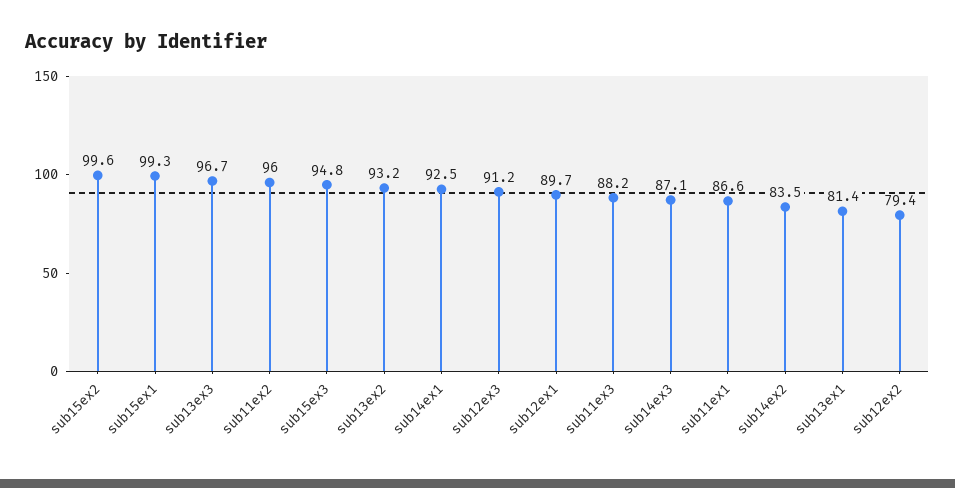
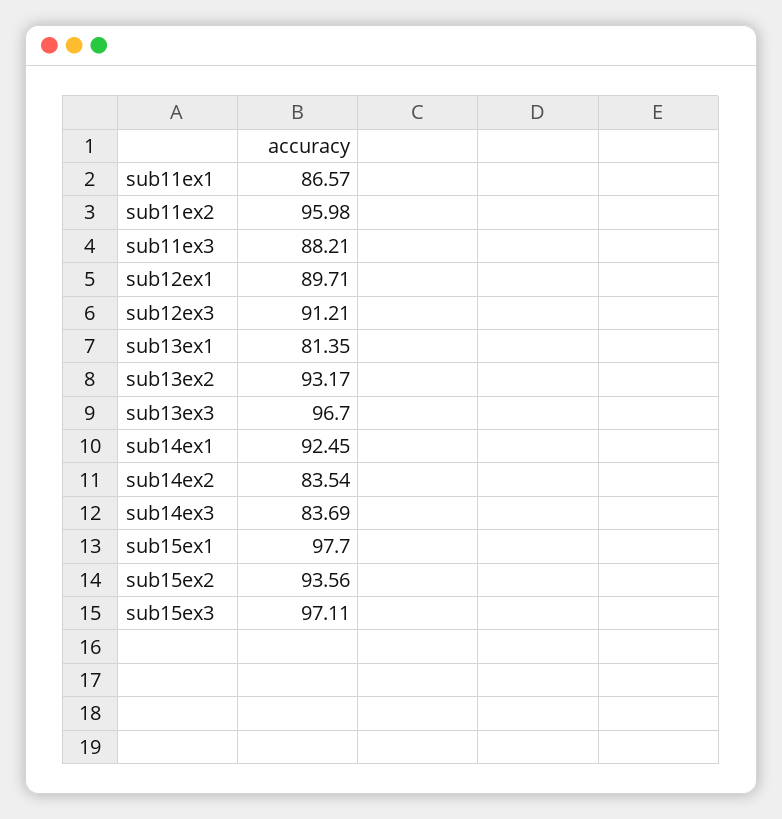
  {
-   "sub15ex2": 99.6,
+   "sub15ex2": 93.56,
-   "sub15ex1": 99.3,
+   "sub15ex1": 97.7,
    "sub13ex3": 96.7,
    "sub11ex2": 95.98,
-   "sub15ex3": 94.8,
+   "sub15ex3": 97.11,
    "sub13ex2": 93.17,
    "sub14ex1": 92.45,
    "sub12ex3": 91.21,
    "sub12ex1": 89.71,
    "sub11ex3": 88.21,
-   "sub14ex3": 87.1,
+   "sub14ex3": 83.69,
    "sub11ex1": 86.57,
    "sub14ex2": 83.54,
-   "sub13ex1": 81.35,
+   "sub13ex1": 81.35
-   "sub12ex2": 79.4
  }

